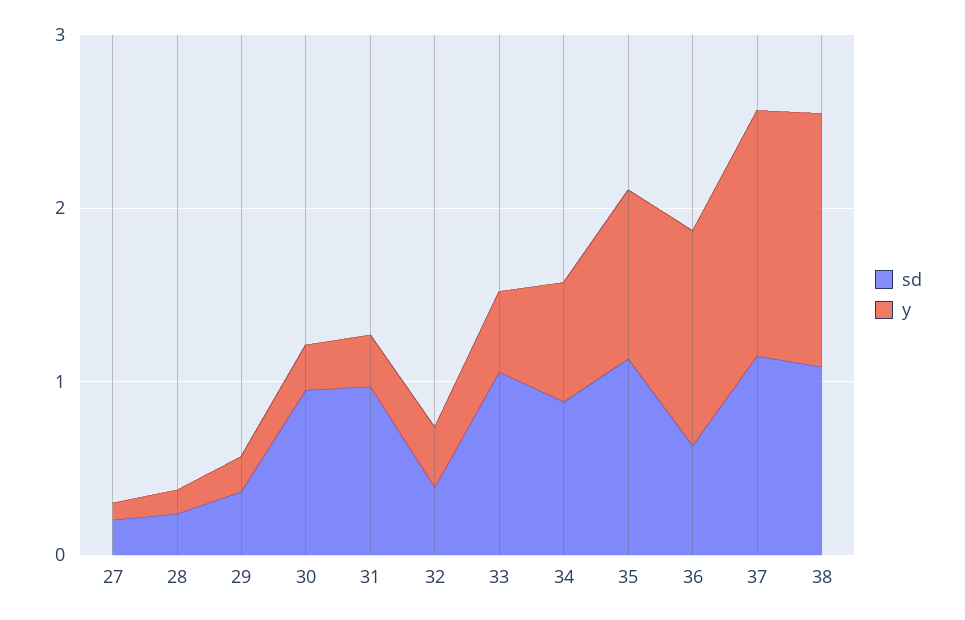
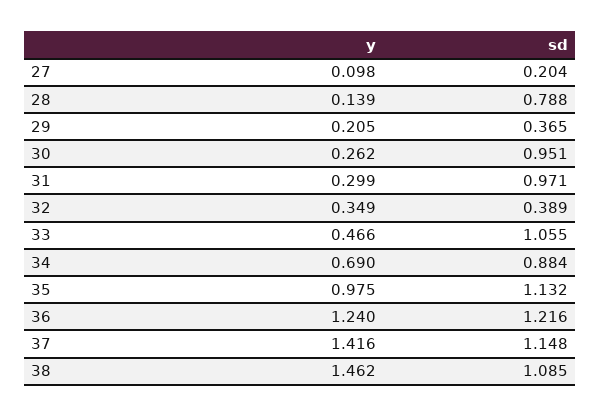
  {
    "sd": {
      "27": 0.204,
-     "28": 0.2,
+     "28": 0.788,
      "29": 0.365,
      "30": 0.951,
      "31": 0.971,
      "32": 0.389,
      "33": 1.055,
      "34": 0.884,
      "35": 1.132,
-     "36": 0.6,
+     "36": 1.216,
      "37": 1.148,
      "38": 1.085
    },
    "y": {
      "27": 0.098,
      "28": 0.139,
      "29": 0.205,
      "30": 0.262,
      "31": 0.299,
      "32": 0.349,
      "33": 0.466,
      "34": 0.69,
      "35": 0.975,
      "36": 1.24,
      "37": 1.416,
      "38": 1.462
    }
  }

